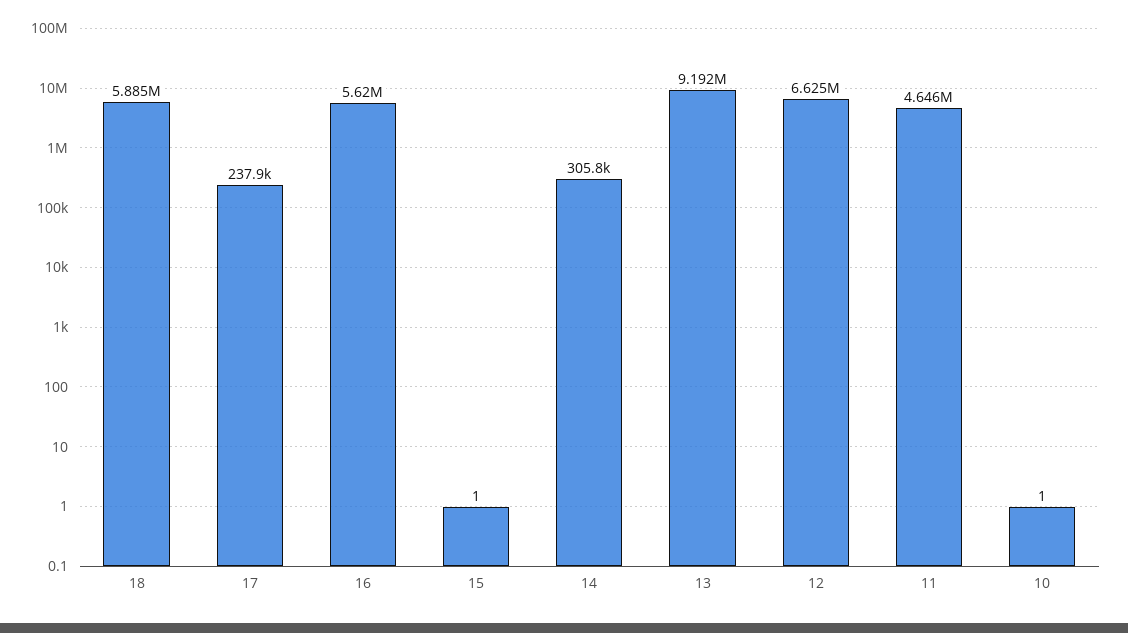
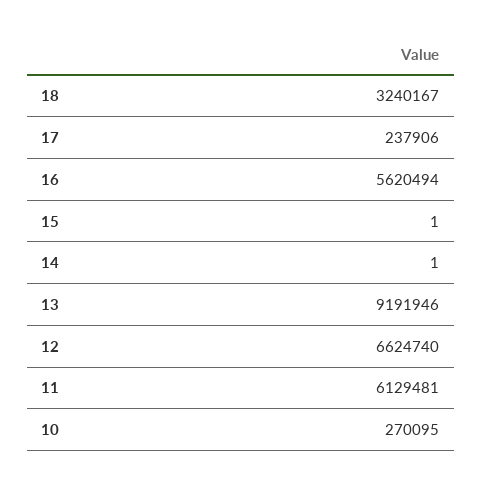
  {
-   "18": 5885000,
+   "18": 3240167,
    "17": 237906,
    "16": 5620494,
    "15": 1,
-   "14": 305800,
+   "14": 1,
    "13": 9191946,
    "12": 6624740,
-   "11": 4646000,
+   "11": 6129481,
-   "10": 1
+   "10": 270095
  }

